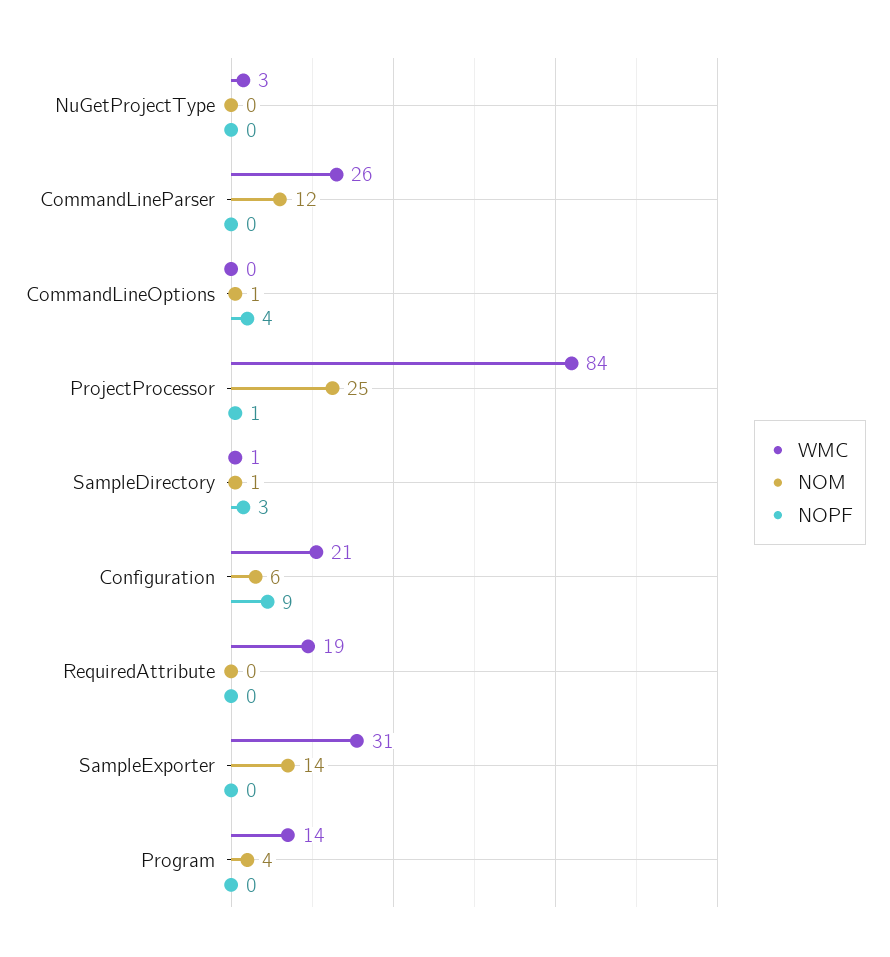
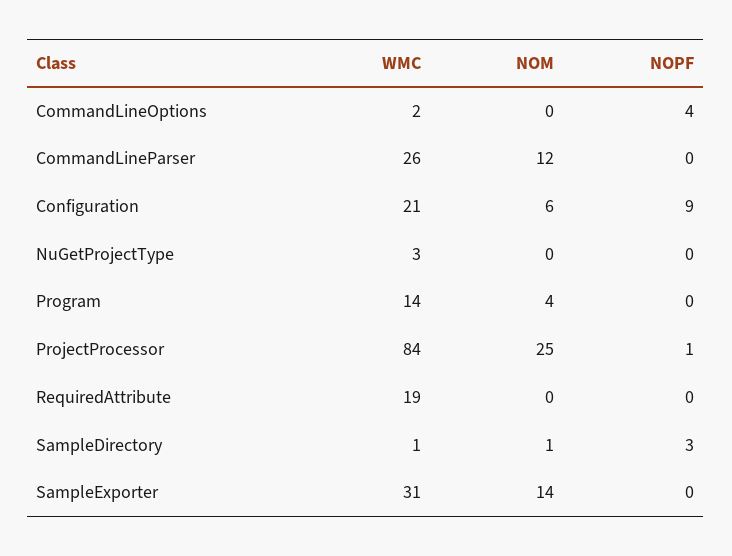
  {
    "WMC": {
      "NuGetProjectType": 3,
      "CommandLineParser": 26,
-     "CommandLineOptions": 0,
+     "CommandLineOptions": 2,
      "ProjectProcessor": 84,
      "SampleDirectory": 1,
      "Configuration": 21,
      "RequiredAttribute": 19,
      "SampleExporter": 31,
      "Program": 14
    },
    "NOM": {
      "NuGetProjectType": 0,
      "CommandLineParser": 12,
-     "CommandLineOptions": 1,
+     "CommandLineOptions": 0,
      "ProjectProcessor": 25,
      "SampleDirectory": 1,
      "Configuration": 6,
      "RequiredAttribute": 0,
      "SampleExporter": 14,
      "Program": 4
    },
    "NOPF": {
      "NuGetProjectType": 0,
      "CommandLineParser": 0,
      "CommandLineOptions": 4,
      "ProjectProcessor": 1,
      "SampleDirectory": 3,
      "Configuration": 9,
      "RequiredAttribute": 0,
      "SampleExporter": 0,
      "Program": 0
    }
  }

